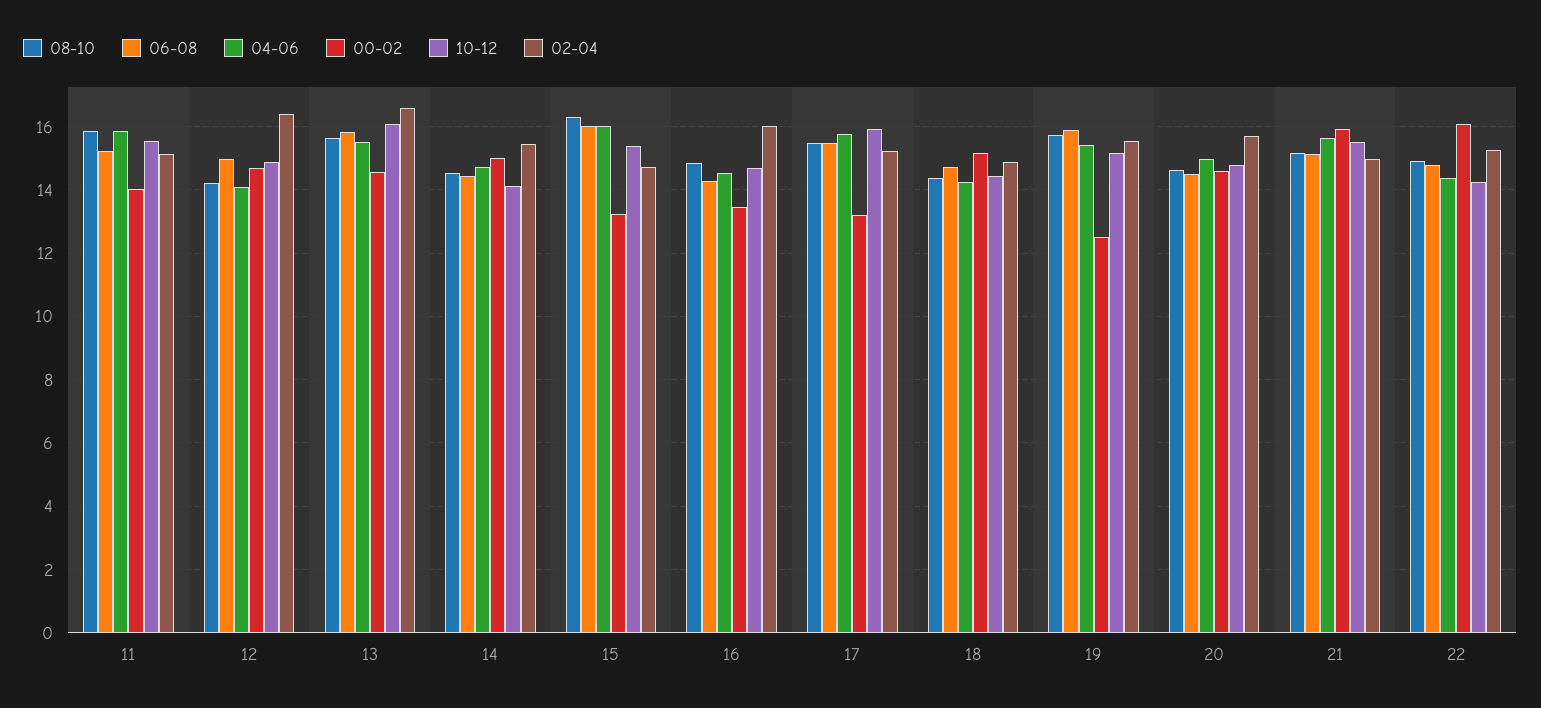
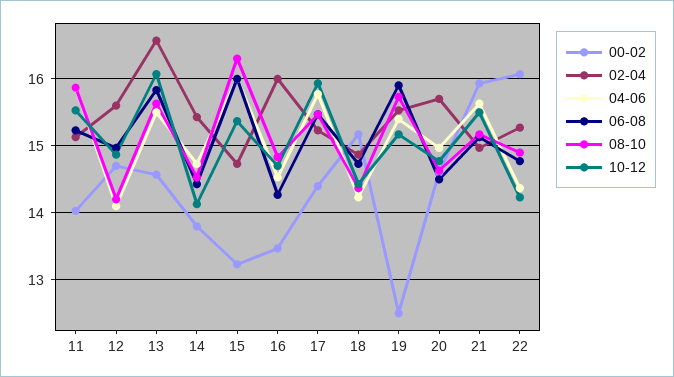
  {
    "08-10": {
      "11": 15.9,
      "12": 14.2,
      "13": 15.6,
      "14": 14.5,
      "15": 16.3,
      "16": 14.8,
      "17": 15.5,
      "18": 14.4,
      "19": 15.7,
      "20": 14.6,
      "21": 15.2,
      "22": 14.9
    },
    "06-08": {
      "11": 15.2,
      "12": 15,
      "13": 15.8,
      "14": 14.4,
      "15": 16,
      "16": 14.3,
      "17": 15.5,
      "18": 14.7,
      "19": 15.9,
      "20": 14.5,
      "21": 15.1,
      "22": 14.8
    },
    "04-06": {
      "11": 15.9,
      "12": 14.1,
      "13": 15.5,
      "14": 14.7,
      "15": 16,
      "16": 14.5,
      "17": 15.8,
      "18": 14.2,
      "19": 15.4,
      "20": 15,
      "21": 15.6,
      "22": 14.4
    },
    "00-02": {
      "11": 14,
      "12": 14.7,
      "13": 14.6,
-     "14": 15,
+     "14": 13.8,
      "15": 13.2,
      "16": 13.5,
-     "17": 13.2,
+     "17": 14.4,
      "18": 15.2,
      "19": 12.5,
      "20": 14.6,
      "21": 15.9,
      "22": 16.1
    },
    "10-12": {
      "11": 15.5,
      "12": 14.9,
      "13": 16.1,
      "14": 14.1,
      "15": 15.4,
      "16": 14.7,
      "17": 15.9,
      "18": 14.4,
      "19": 15.2,
      "20": 14.8,
      "21": 15.5,
      "22": 14.2
    },
    "02-04": {
      "11": 15.1,
-     "12": 16.4,
+     "12": 15.6,
      "13": 16.6,
      "14": 15.4,
      "15": 14.7,
      "16": 16,
      "17": 15.2,
      "18": 14.9,
      "19": 15.5,
      "20": 15.7,
      "21": 15,
      "22": 15.3
    }
  }

